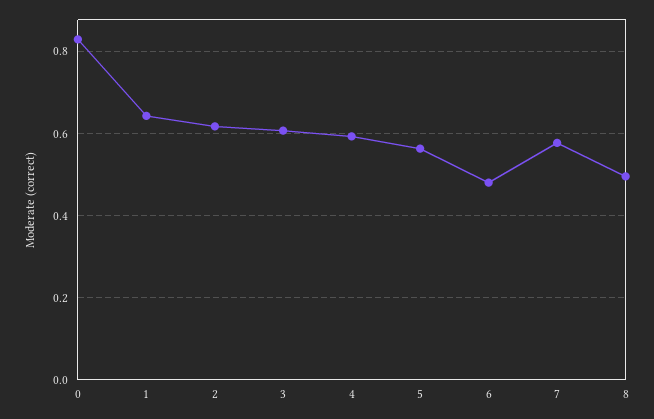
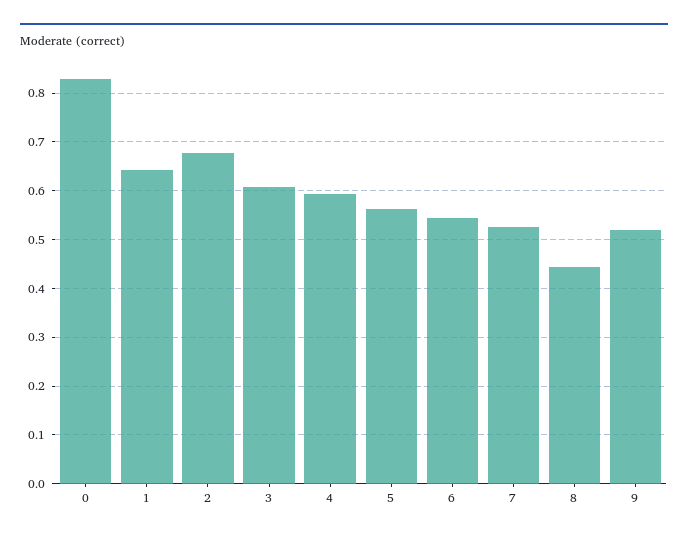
  {
    "0": 0.82,
    "1": 0.64,
-   "2": 0.62,
+   "2": 0.68,
    "3": 0.6,
    "4": 0.6,
    "5": 0.56,
-   "6": 0.48,
+   "6": 0.54,
-   "7": 0.58,
+   "7": 0.52,
-   "8": 0.5
+   "8": 0.44,
+   "9": 0.52
  }

